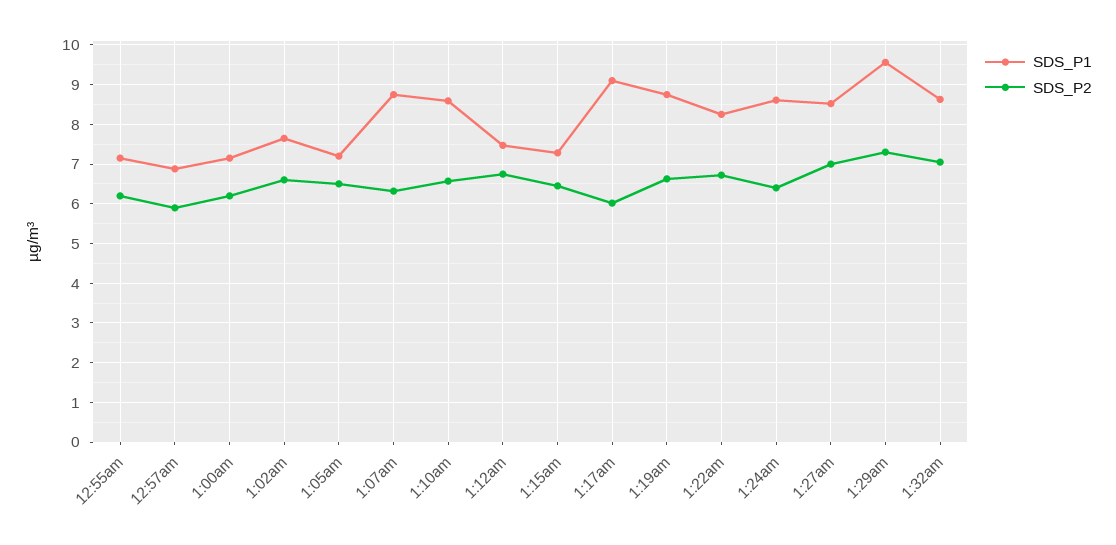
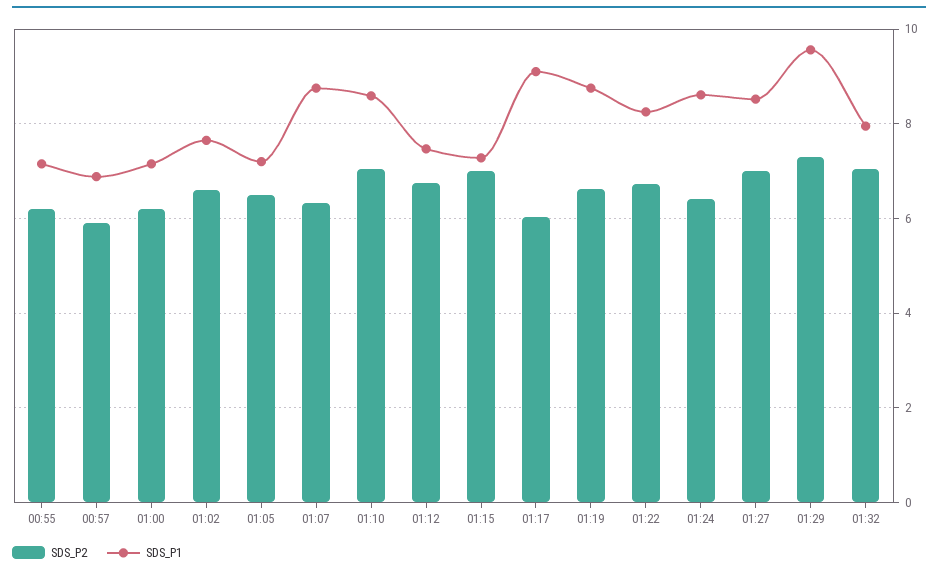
  {
    "SDS_P1": {
      "12:55am": 7.2,
      "12:57am": 6.8,
      "1:00am": 7.2,
      "1:02am": 7.6,
      "1:05am": 7.2,
      "1:07am": 8.8,
      "1:10am": 8.6,
      "1:12am": 7.4,
      "1:15am": 7.2,
      "1:17am": 9.2,
      "1:19am": 8.8,
      "1:22am": 8.2,
      "1:24am": 8.6,
      "1:27am": 8.6,
      "1:29am": 9.6,
-     "1:32am": 8.6
+     "1:32am": 8
    },
    "SDS_P2": {
      "12:55am": 6.2,
      "12:57am": 6,
      "1:00am": 6.2,
      "1:02am": 6.6,
      "1:05am": 6.6,
      "1:07am": 6.4,
-     "1:10am": 6.6,
+     "1:10am": 7,
      "1:12am": 6.8,
-     "1:15am": 6.4,
+     "1:15am": 7,
      "1:17am": 6,
      "1:19am": 6.6,
      "1:22am": 6.8,
      "1:24am": 6.4,
      "1:27am": 7,
      "1:29am": 7.4,
      "1:32am": 7
    }
  }

